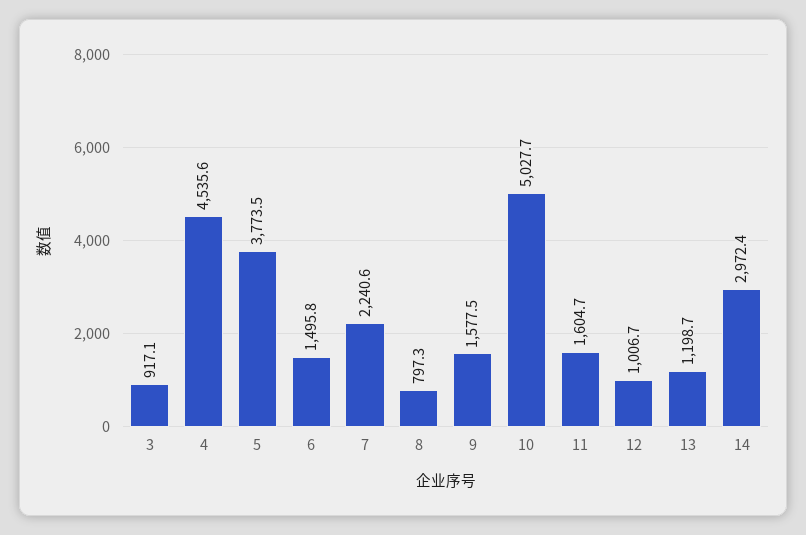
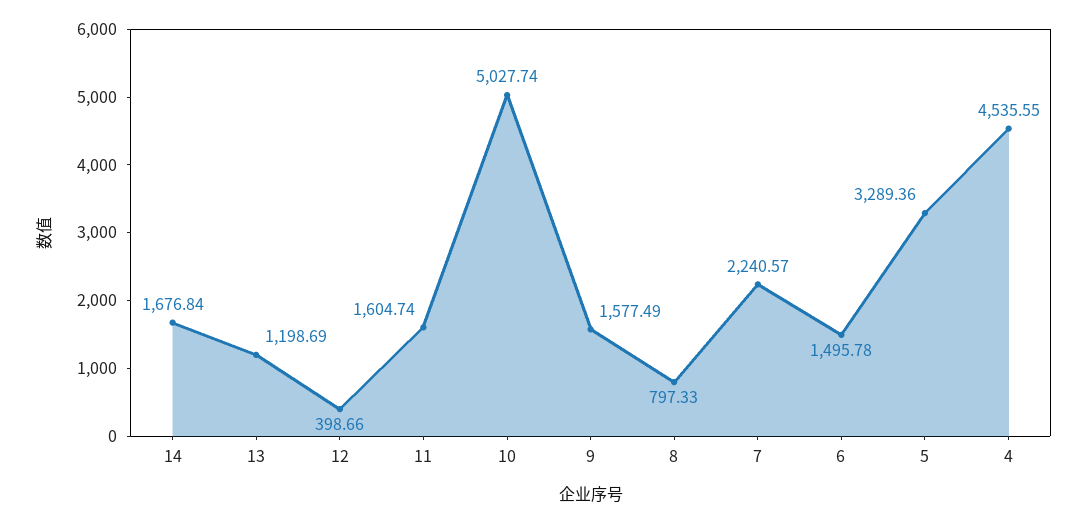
  {
-   "3": 917.1,
    "4": 4535.55,
-   "5": 3773.5,
+   "5": 3289.36,
    "6": 1495.78,
    "7": 2240.57,
    "8": 797.33,
    "9": 1577.49,
    "10": 5027.74,
    "11": 1604.74,
-   "12": 1006.7,
+   "12": 398.66,
    "13": 1198.69,
-   "14": 2972.4
+   "14": 1676.84
  }

